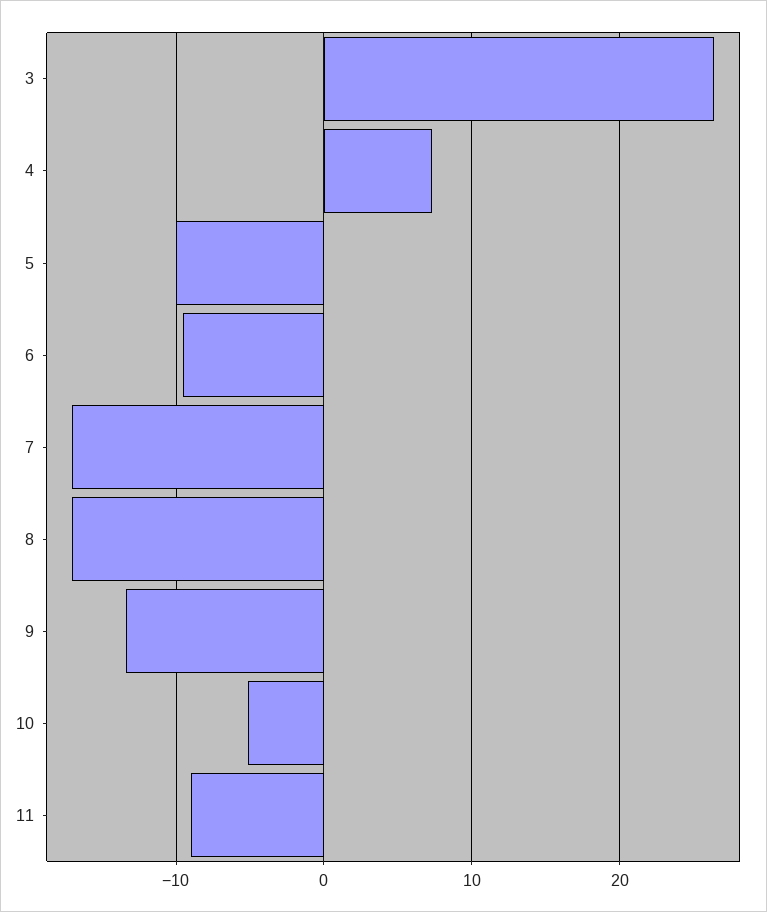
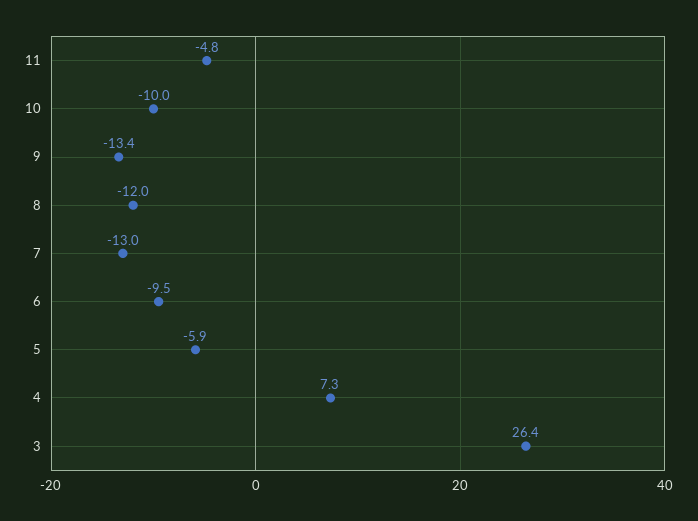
  {
    "3": 26.4,
    "4": 7.3,
-   "5": -10,
+   "5": -5.9,
    "6": -9.5,
-   "7": -17,
+   "7": -13,
-   "8": -17,
+   "8": -12,
    "9": -13.4,
-   "10": -5,
+   "10": -10,
-   "11": -9
+   "11": -4.8
  }

